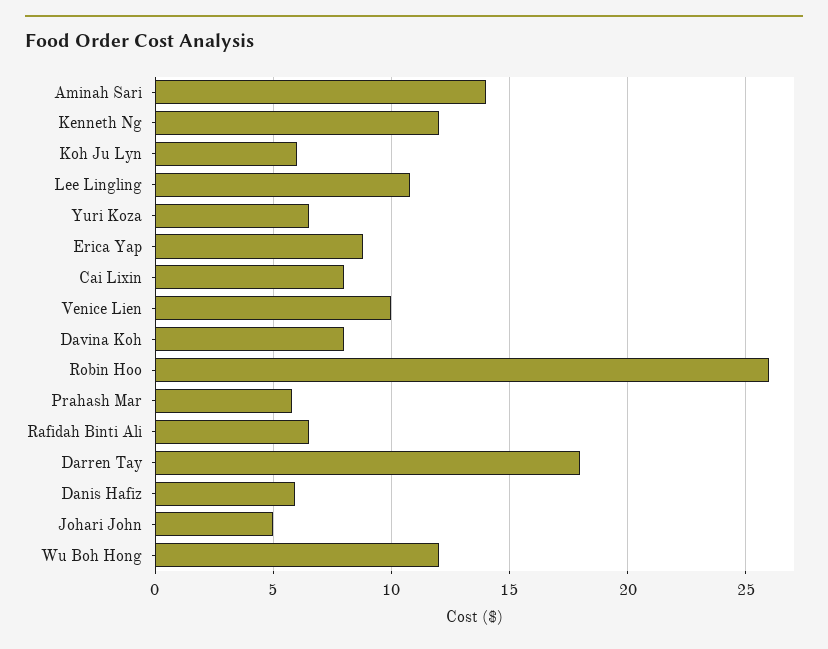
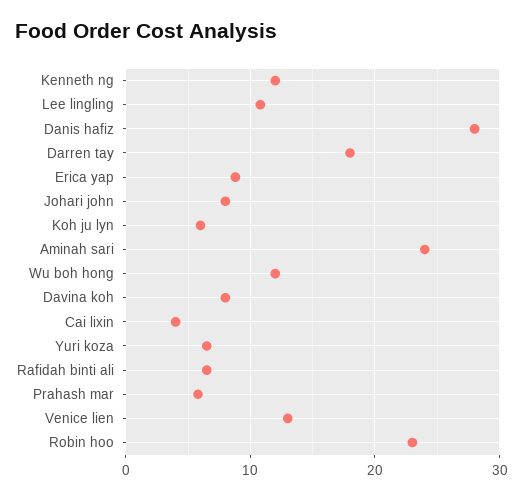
  {
-   "Aminah Sari": 14,
+   "Aminah Sari": 24,
    "Kenneth Ng": 12,
    "Koh Ju Lyn": 6,
    "Lee Lingling": 11,
    "Yuri Koza": 6.5,
    "Erica Yap": 9,
-   "Cai Lixin": 8,
+   "Cai Lixin": 4,
-   "Venice Lien": 10,
+   "Venice Lien": 13,
    "Davina Koh": 8,
-   "Robin Hoo": 26,
+   "Robin Hoo": 23,
    "Prahash Mar": 6,
    "Rafidah Binti Ali": 6.5,
    "Darren Tay": 18,
-   "Danis Hafiz": 6,
+   "Danis Hafiz": 28,
-   "Johari John": 5,
+   "Johari John": 8,
    "Wu Boh Hong": 12
  }

